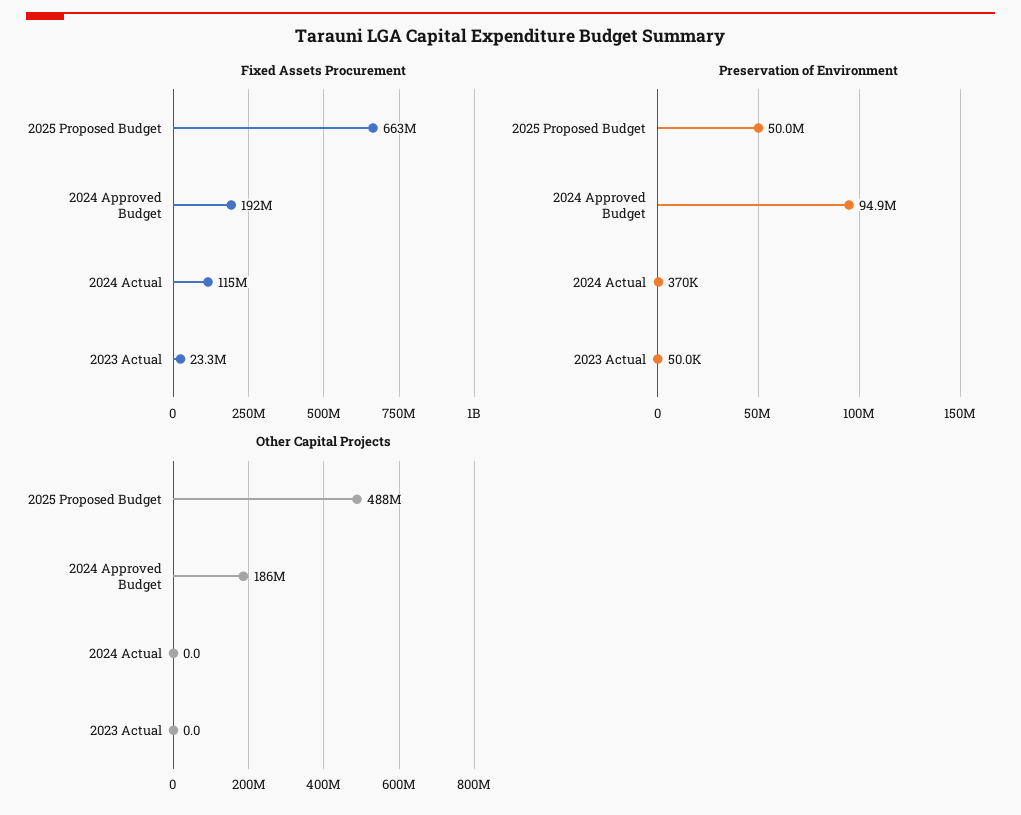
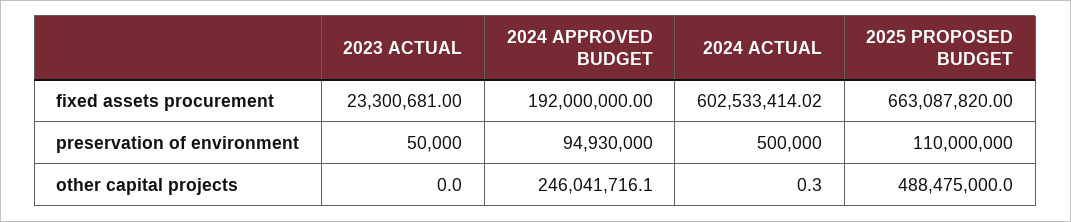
  {
    "Fixed Assets Procurement": {
      "2025 Proposed Budget": 663087820,
      "2024 Approved Budget": 192000000,
-     "2024 Actual": 115000000,
+     "2024 Actual": 602533414.02,
      "2023 Actual": 23300681
    },
    "Preservation of Environment": {
-     "2025 Proposed Budget": 50000000,
+     "2025 Proposed Budget": 110000000,
      "2024 Approved Budget": 94930000,
-     "2024 Actual": 370000,
+     "2024 Actual": 500000,
      "2023 Actual": 50000
    },
    "Other Capital Projects": {
      "2025 Proposed Budget": 488475000,
-     "2024 Approved Budget": 186000000,
+     "2024 Approved Budget": 246041716.1,
-     "2024 Actual": 0,
+     "2024 Actual": 0.3,
      "2023 Actual": 0
    }
  }

